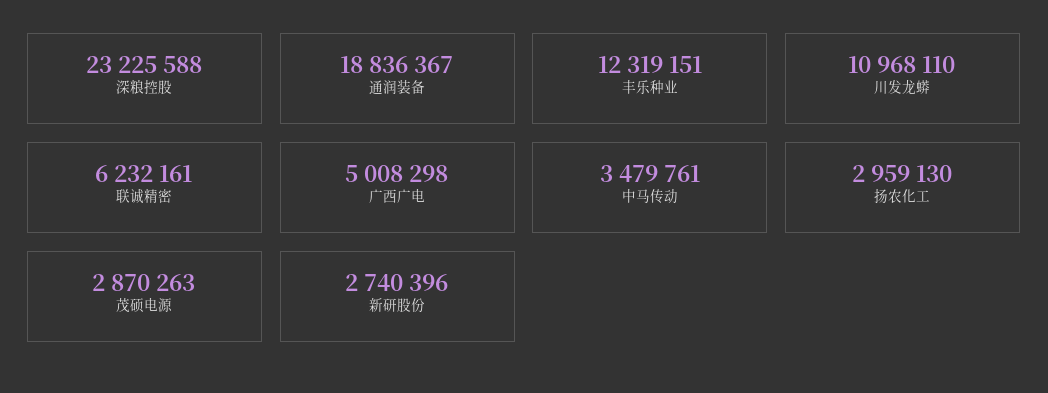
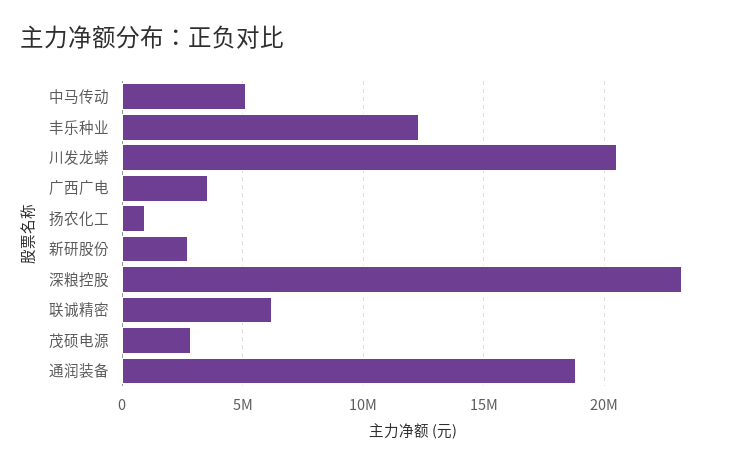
  {
    "深粮控股": 23225588,
    "通润装备": 18836367,
    "丰乐种业": 12319151,
-   "川发龙蟒": 10968110,
+   "川发龙蟒": 20500000,
    "联诚精密": 6232161,
-   "广西广电": 5008298,
+   "广西广电": 3500000,
-   "中马传动": 3479761,
+   "中马传动": 5000000,
-   "扬农化工": 2959130,
+   "扬农化工": 1000000,
    "茂硕电源": 2870263,
    "新研股份": 2740396
  }

